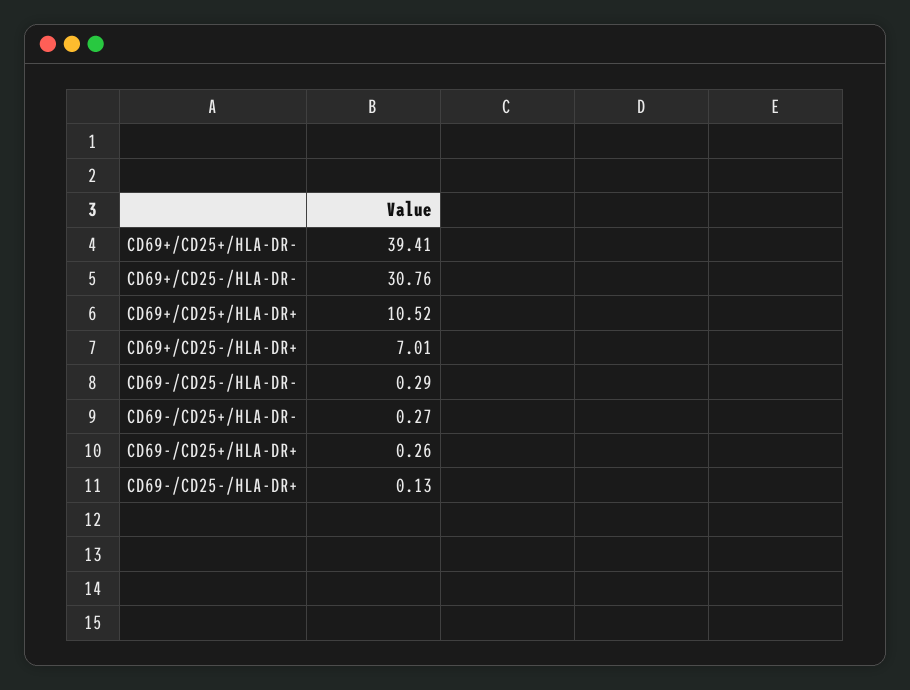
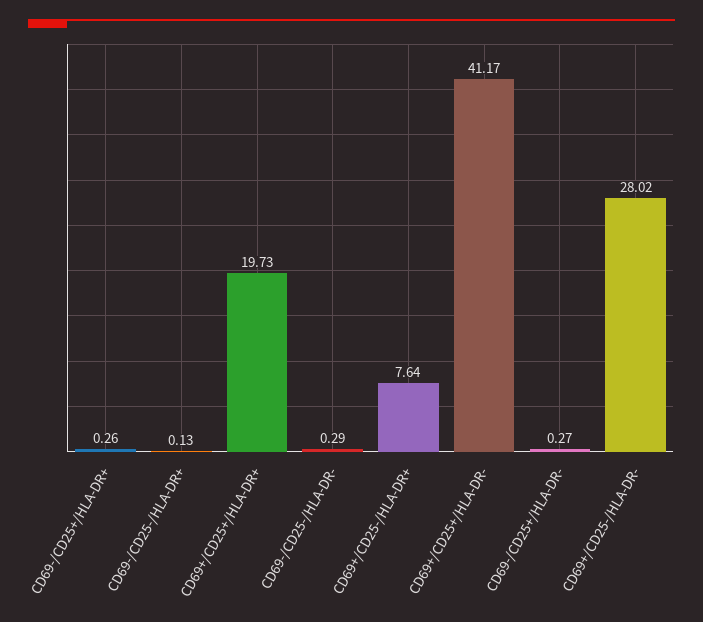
  {
-   "CD69+/CD25+/HLA-DR-": 39.41,
+   "CD69+/CD25+/HLA-DR-": 41.17,
-   "CD69+/CD25-/HLA-DR-": 30.76,
+   "CD69+/CD25-/HLA-DR-": 28.02,
-   "CD69+/CD25+/HLA-DR+": 10.52,
+   "CD69+/CD25+/HLA-DR+": 19.73,
-   "CD69+/CD25-/HLA-DR+": 7.01,
+   "CD69+/CD25-/HLA-DR+": 7.64,
    "CD69-/CD25-/HLA-DR-": 0.29,
    "CD69-/CD25+/HLA-DR-": 0.27,
    "CD69-/CD25+/HLA-DR+": 0.26,
    "CD69-/CD25-/HLA-DR+": 0.13
  }

